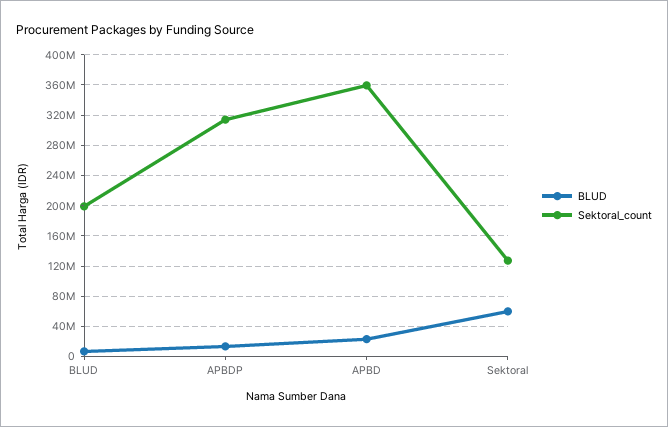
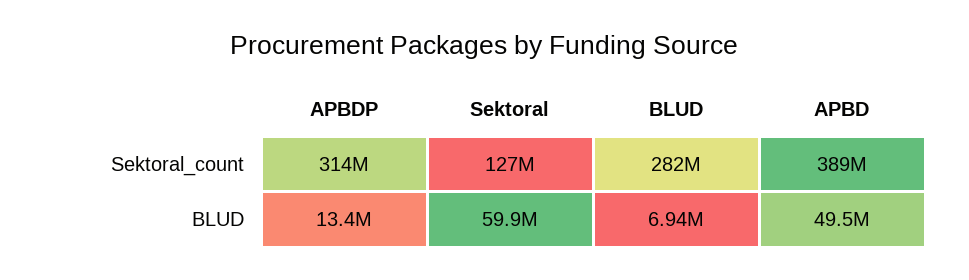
  {
    "BLUD": {
      "BLUD": 6940000,
      "APBDP": 13400000,
-     "APBD": 20000000,
+     "APBD": 49500000,
      "Sektoral": 59900000
    },
    "Sektoral_count": {
-     "BLUD": 200000000,
+     "BLUD": 282000000,
      "APBDP": 314000000,
-     "APBD": 360000000,
+     "APBD": 389000000,
      "Sektoral": 127000000
    }
  }

